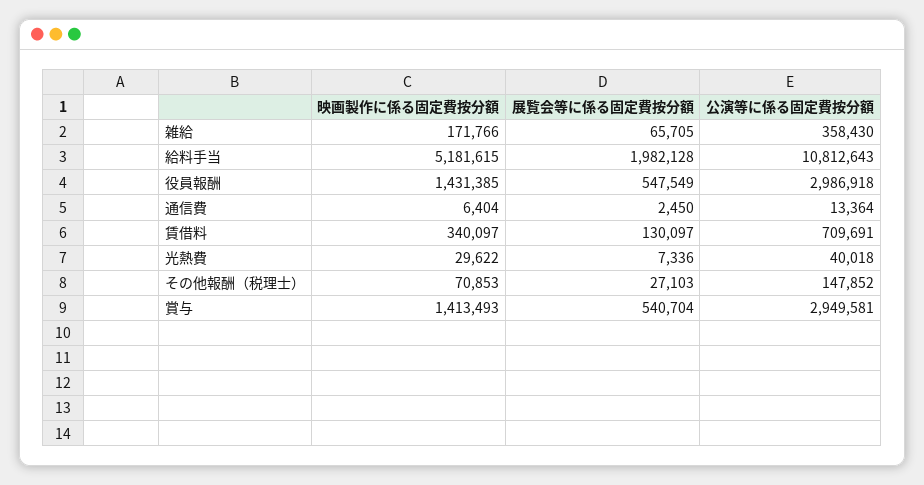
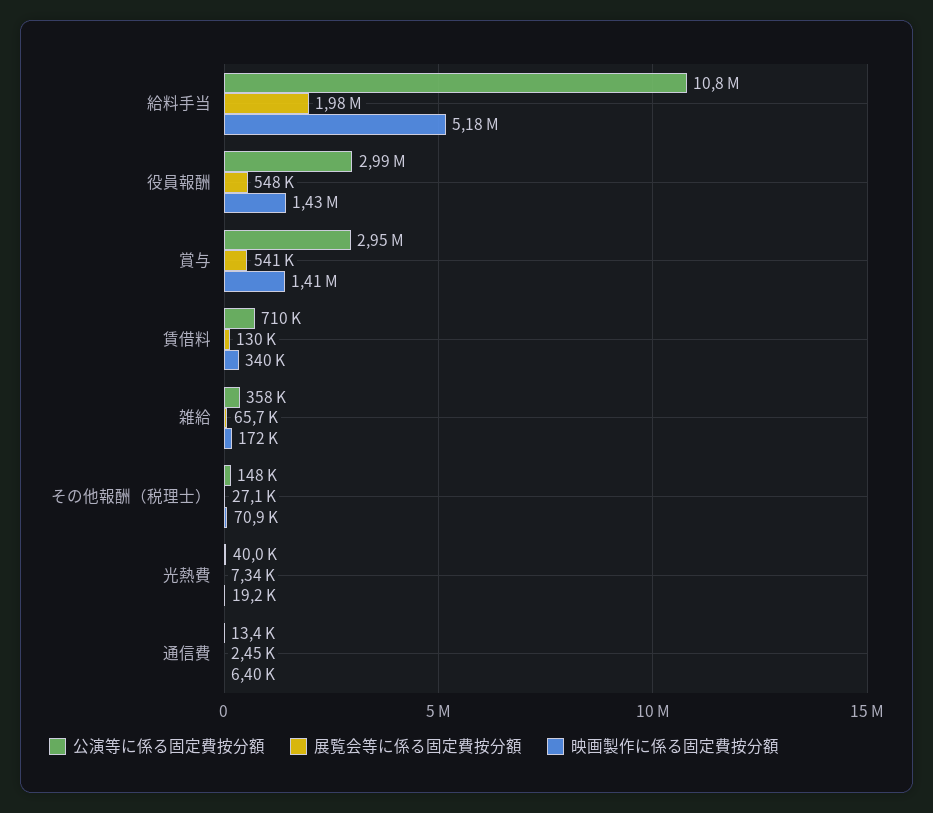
  {
    "映画製作に係る固定費按分額": {
      "雑給": 171766,
      "給料手当": 5181615,
      "役員報酬": 1431385,
      "通信費": 6404,
      "賃借料": 340097,
-     "光熱費": 29622,
+     "光熱費": 19200,
      "その他報酬（税理士）": 70853,
      "賞与": 1413493
    },
    "展覧会等に係る固定費按分額": {
      "雑給": 65705,
      "給料手当": 1982128,
      "役員報酬": 547549,
      "通信費": 2450,
      "賃借料": 130097,
      "光熱費": 7336,
      "その他報酬（税理士）": 27103,
      "賞与": 540704
    },
    "公演等に係る固定費按分額": {
      "雑給": 358430,
      "給料手当": 10812643,
      "役員報酬": 2986918,
      "通信費": 13364,
      "賃借料": 709691,
      "光熱費": 40018,
      "その他報酬（税理士）": 147852,
      "賞与": 2949581
    }
  }

